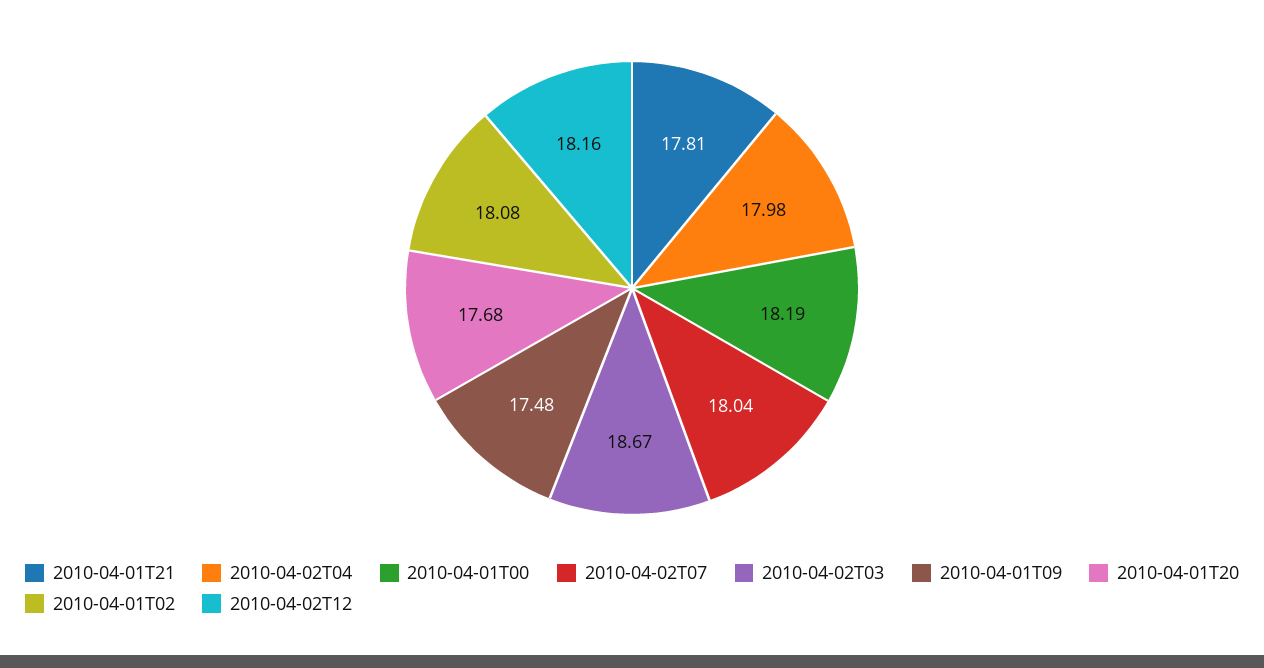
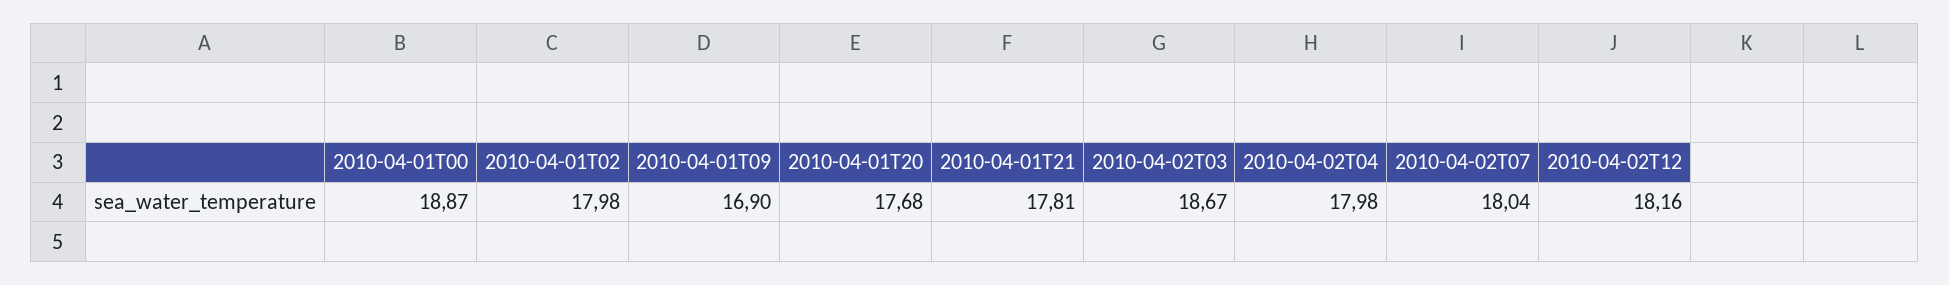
  {
    "2010-04-01T21": 17.81,
    "2010-04-02T04": 17.98,
-   "2010-04-01T00": 18.19,
+   "2010-04-01T00": 18.87,
    "2010-04-02T07": 18.04,
    "2010-04-02T03": 18.67,
-   "2010-04-01T09": 17.48,
+   "2010-04-01T09": 16.9,
    "2010-04-01T20": 17.68,
-   "2010-04-01T02": 18.08,
+   "2010-04-01T02": 17.98,
    "2010-04-02T12": 18.16
  }

